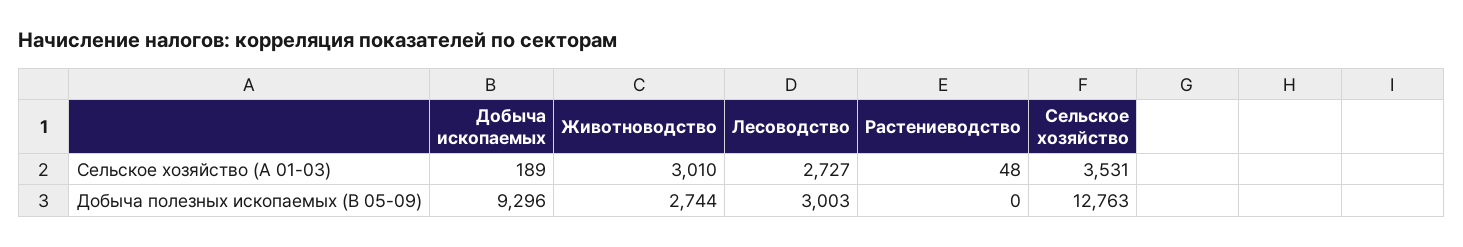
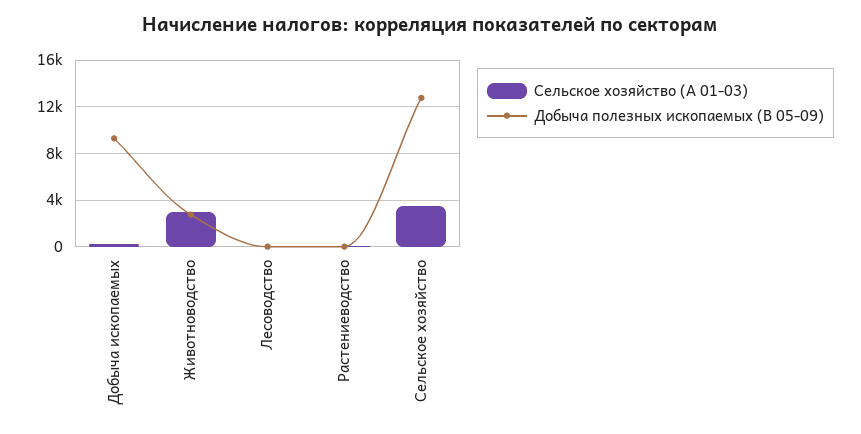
  {
    "Сельское хозяйство (А 01-03)": {
      "Добыча ископаемых": 189,
      "Животноводство": 3010,
-     "Лесоводство": 2727,
+     "Лесоводство": 0,
      "Растениеводство": 48,
      "Сельское хозяйство": 3531
    },
    "Добыча полезных ископаемых (B 05-09)": {
      "Добыча ископаемых": 9296,
      "Животноводство": 2744,
-     "Лесоводство": 3003,
+     "Лесоводство": 0,
      "Растениеводство": 0,
      "Сельское хозяйство": 12763
    }
  }

